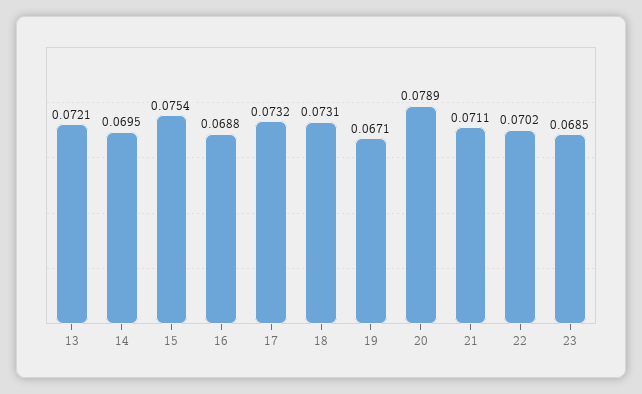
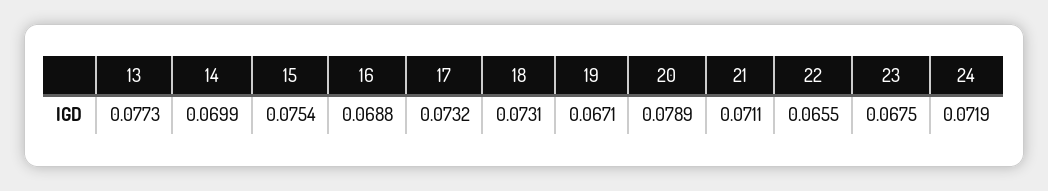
  {
-   "13": 0.0721,
+   "13": 0.0773,
-   "14": 0.0695,
+   "14": 0.0699,
    "15": 0.0754,
    "16": 0.0688,
    "17": 0.0732,
    "18": 0.0731,
    "19": 0.0671,
    "20": 0.0789,
    "21": 0.0711,
-   "22": 0.0702,
+   "22": 0.0655,
-   "23": 0.0685
+   "23": 0.0675,
+   "24": 0.0719
  }

